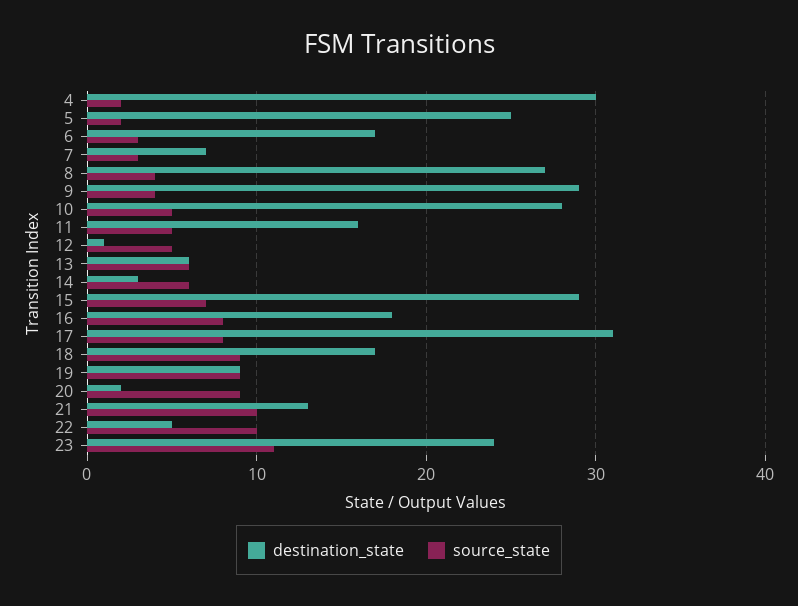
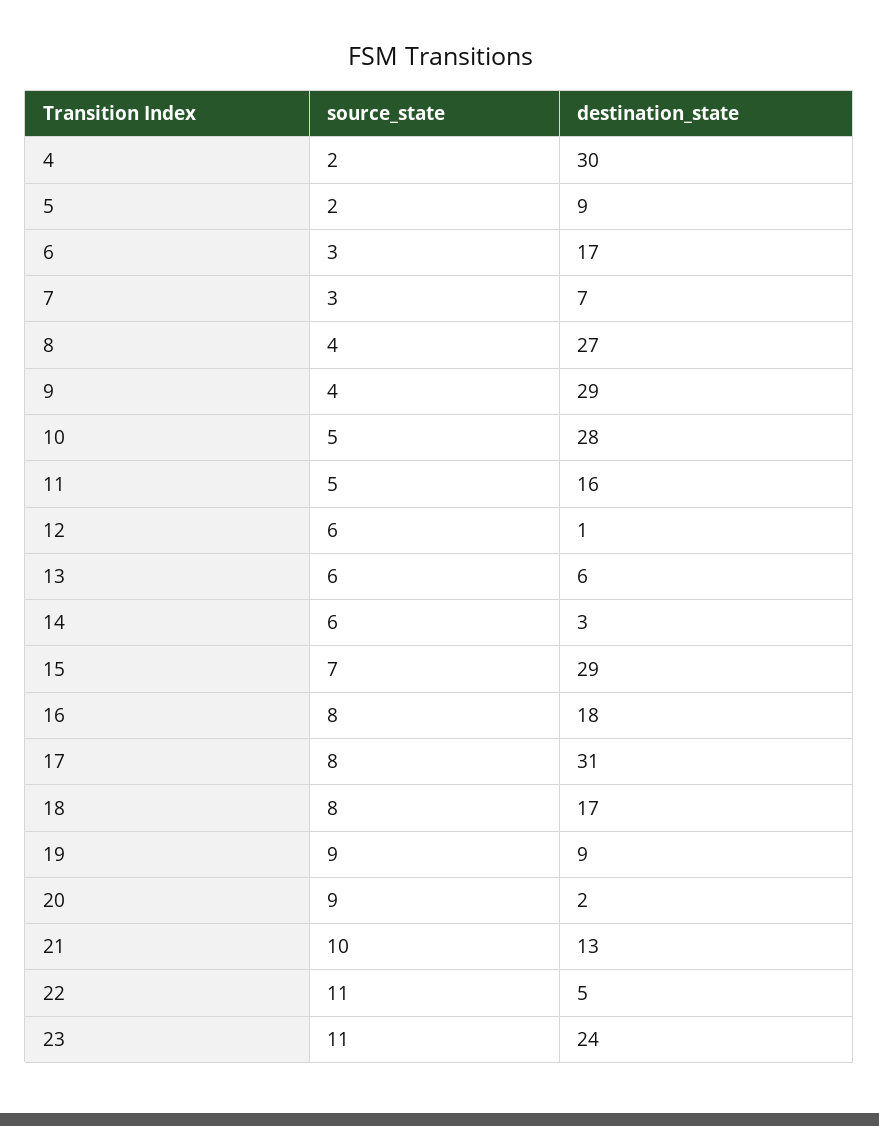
  {
    "destination_state": {
      "4": 30,
-     "5": 25,
+     "5": 9,
      "6": 17,
      "7": 7,
      "8": 27,
      "9": 29,
      "10": 28,
      "11": 16,
      "12": 1,
      "13": 6,
      "14": 3,
      "15": 29,
      "16": 18,
      "17": 31,
      "18": 17,
      "19": 9,
      "20": 2,
      "21": 13,
      "22": 5,
      "23": 24
    },
    "source_state": {
      "4": 2,
      "5": 2,
      "6": 3,
      "7": 3,
      "8": 4,
      "9": 4,
      "10": 5,
      "11": 5,
-     "12": 5,
+     "12": 6,
      "13": 6,
      "14": 6,
      "15": 7,
      "16": 8,
      "17": 8,
-     "18": 9,
+     "18": 8,
      "19": 9,
      "20": 9,
      "21": 10,
-     "22": 10,
+     "22": 11,
      "23": 11
    }
  }

